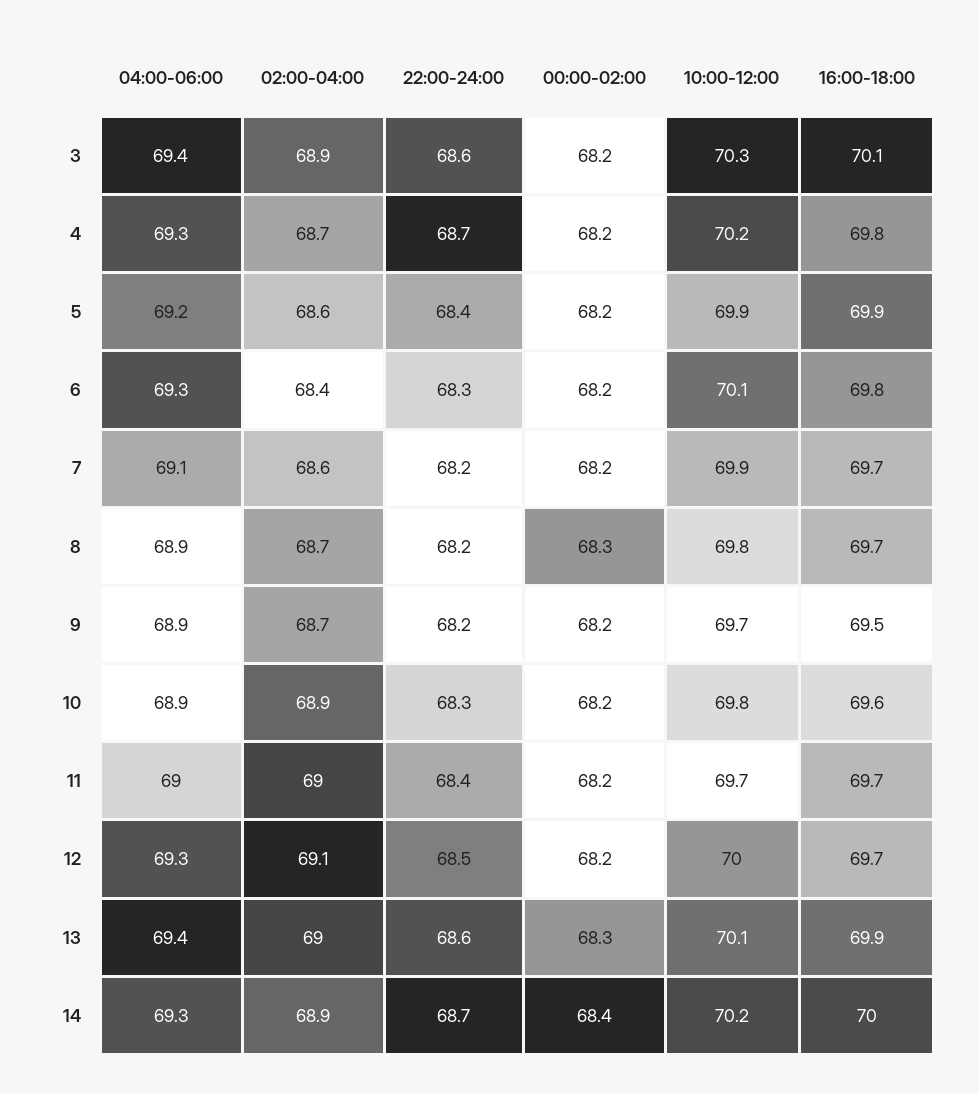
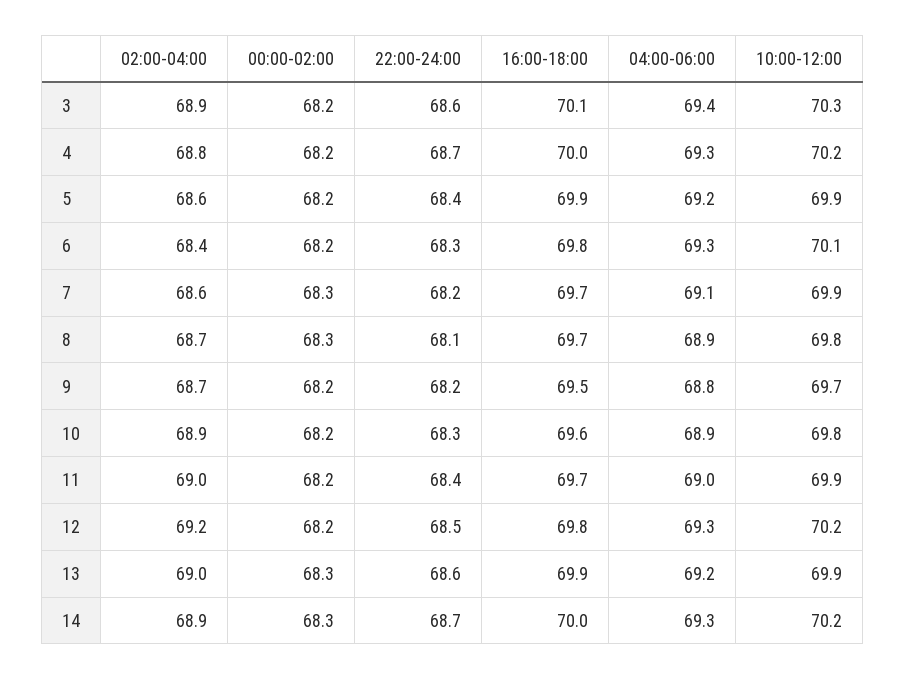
  {
    "04:00-06:00": {
      "3": 69.4,
      "4": 69.3,
      "5": 69.2,
      "6": 69.3,
      "7": 69.1,
      "8": 68.9,
-     "9": 68.9,
+     "9": 68.8,
      "10": 68.9,
      "11": 69,
      "12": 69.3,
-     "13": 69.4,
+     "13": 69.2,
      "14": 69.3
    },
    "02:00-04:00": {
      "3": 68.9,
-     "4": 68.7,
+     "4": 68.8,
      "5": 68.6,
      "6": 68.4,
      "7": 68.6,
      "8": 68.7,
      "9": 68.7,
      "10": 68.9,
      "11": 69,
-     "12": 69.1,
+     "12": 69.2,
      "13": 69,
      "14": 68.9
    },
    "22:00-24:00": {
      "3": 68.6,
      "4": 68.7,
      "5": 68.4,
      "6": 68.3,
      "7": 68.2,
-     "8": 68.2,
+     "8": 68.1,
      "9": 68.2,
      "10": 68.3,
      "11": 68.4,
      "12": 68.5,
      "13": 68.6,
      "14": 68.7
    },
    "00:00-02:00": {
      "3": 68.2,
      "4": 68.2,
      "5": 68.2,
      "6": 68.2,
-     "7": 68.2,
+     "7": 68.3,
      "8": 68.3,
      "9": 68.2,
      "10": 68.2,
      "11": 68.2,
      "12": 68.2,
      "13": 68.3,
-     "14": 68.4
+     "14": 68.3
    },
    "10:00-12:00": {
      "3": 70.3,
      "4": 70.2,
      "5": 69.9,
      "6": 70.1,
      "7": 69.9,
      "8": 69.8,
      "9": 69.7,
      "10": 69.8,
-     "11": 69.7,
+     "11": 69.9,
-     "12": 70,
+     "12": 70.2,
-     "13": 70.1,
+     "13": 69.9,
      "14": 70.2
    },
    "16:00-18:00": {
      "3": 70.1,
-     "4": 69.8,
+     "4": 70,
      "5": 69.9,
      "6": 69.8,
      "7": 69.7,
      "8": 69.7,
      "9": 69.5,
      "10": 69.6,
      "11": 69.7,
-     "12": 69.7,
+     "12": 69.8,
      "13": 69.9,
      "14": 70
    }
  }

